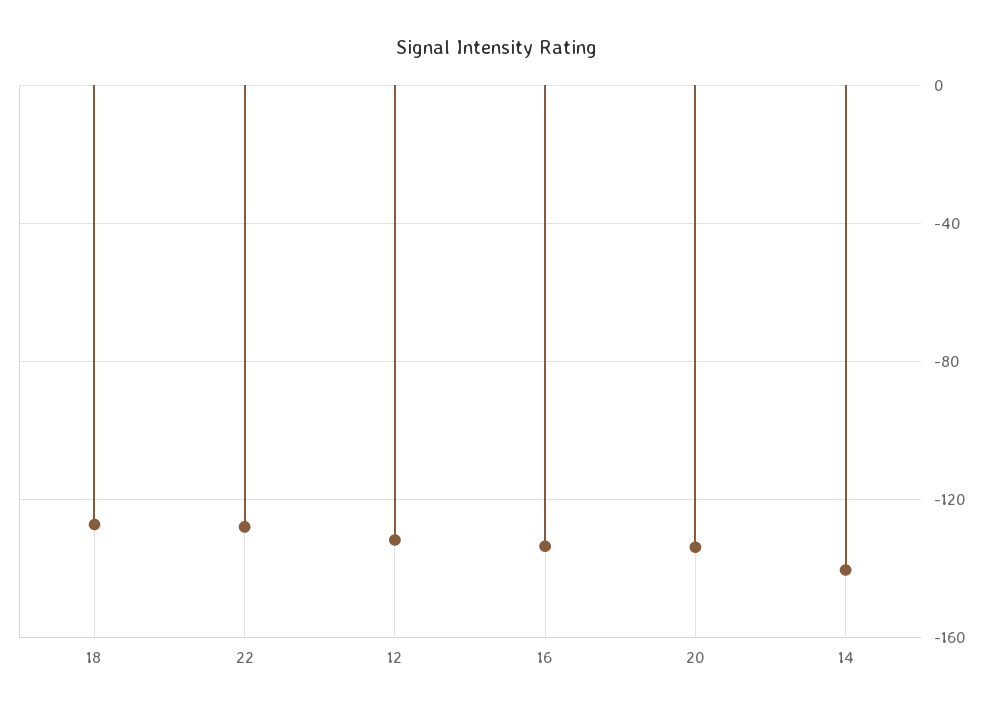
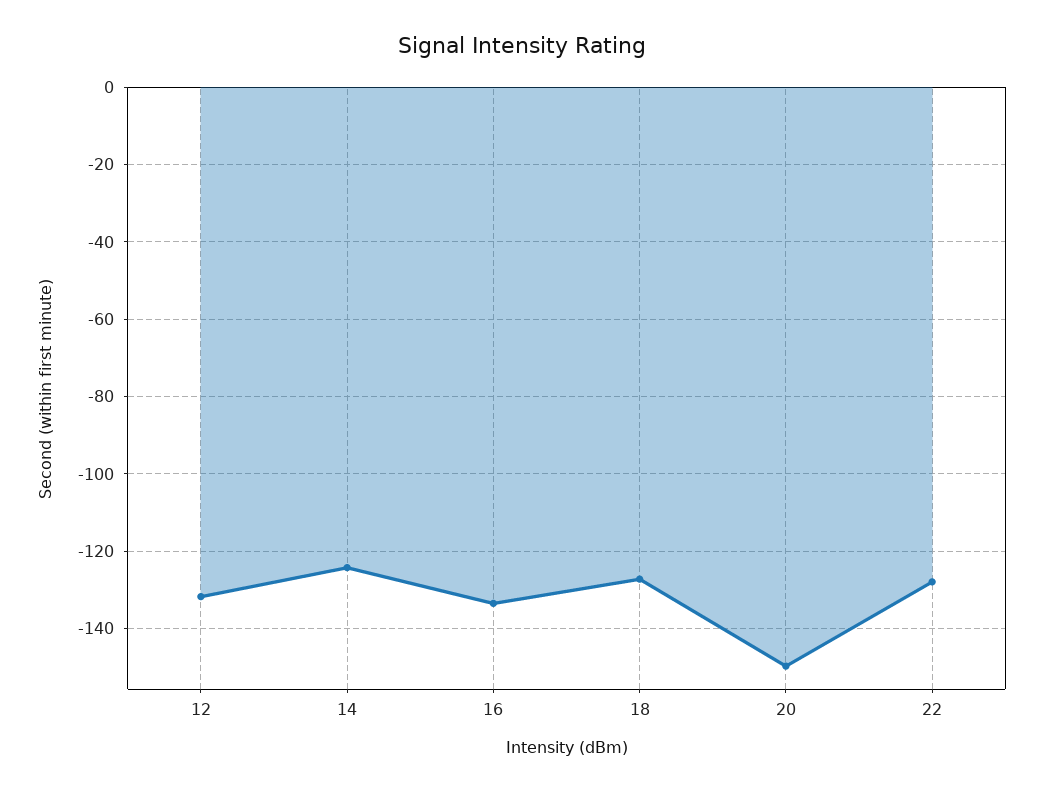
  {
    "18": -128,
    "22": -128,
    "12": -132,
    "16": -134,
-   "20": -135,
+   "20": -150,
-   "14": -140
+   "14": -124
  }

